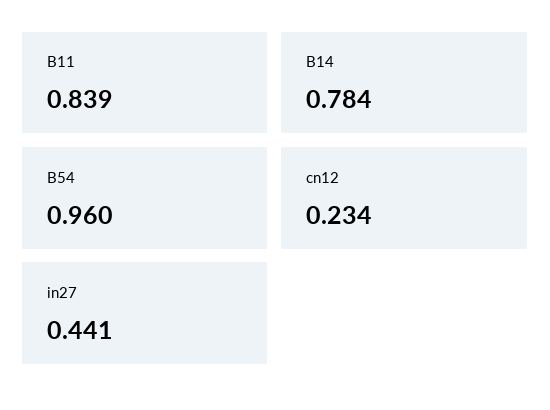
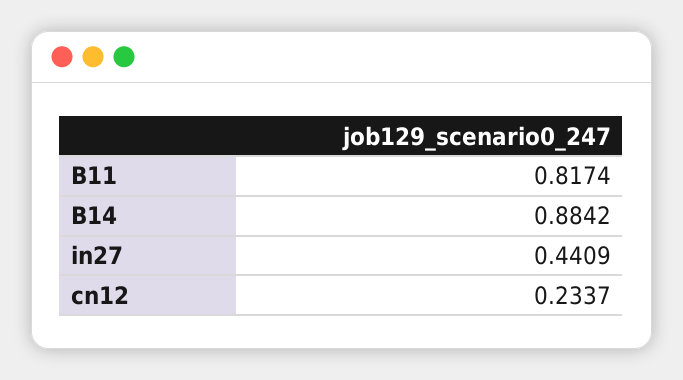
  {
-   "B11": 0.839,
+   "B11": 0.8174,
-   "B14": 0.784,
+   "B14": 0.8842,
-   "B54": 0.96,
    "cn12": 0.2337,
    "in27": 0.4409
  }

